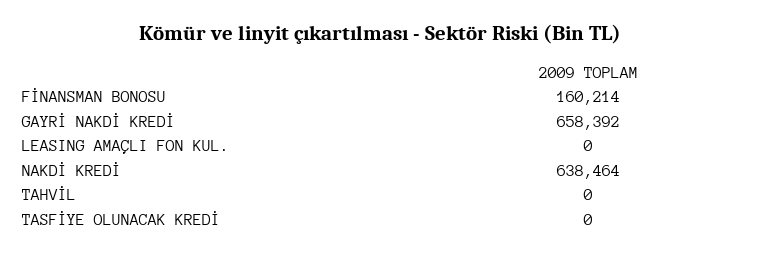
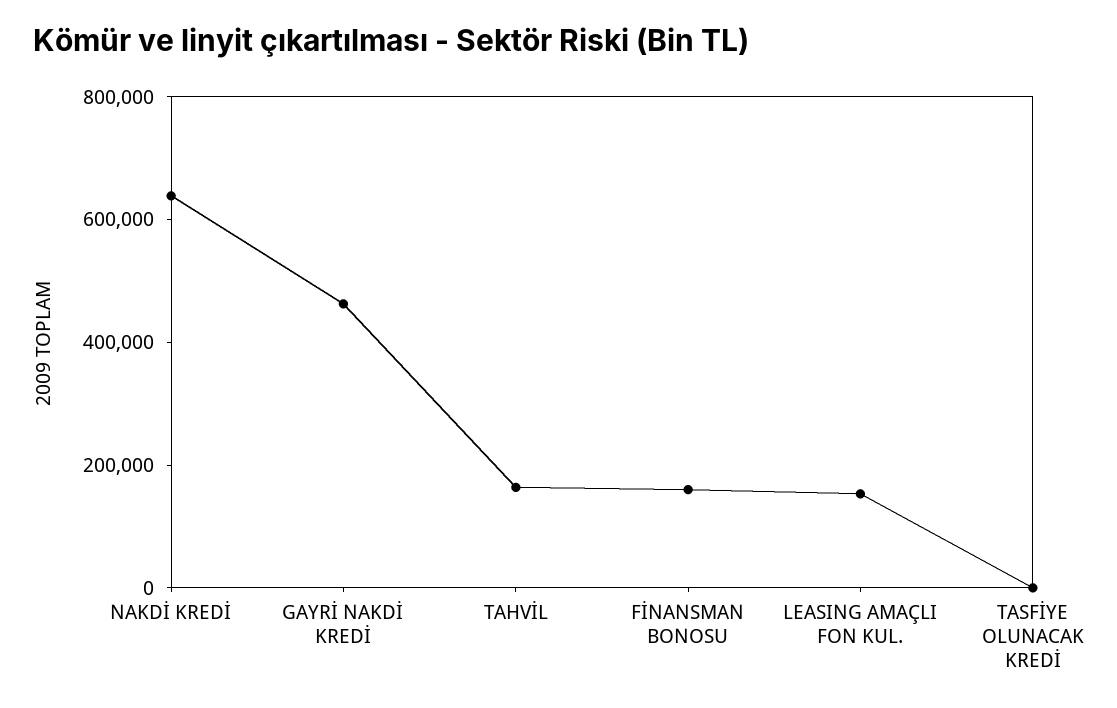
  {
    "FİNANSMAN BONOSU": 160214,
-   "GAYRİ NAKDİ KREDİ": 658392,
+   "GAYRİ NAKDİ KREDİ": 450000,
-   "LEASING AMAÇLI FON KUL.": 0,
+   "LEASING AMAÇLI FON KUL.": 150000,
    "NAKDİ KREDİ": 638464,
-   "TAHVİL": 0,
+   "TAHVİL": 150000,
    "TASFİYE OLUNACAK KREDİ": 0
  }

